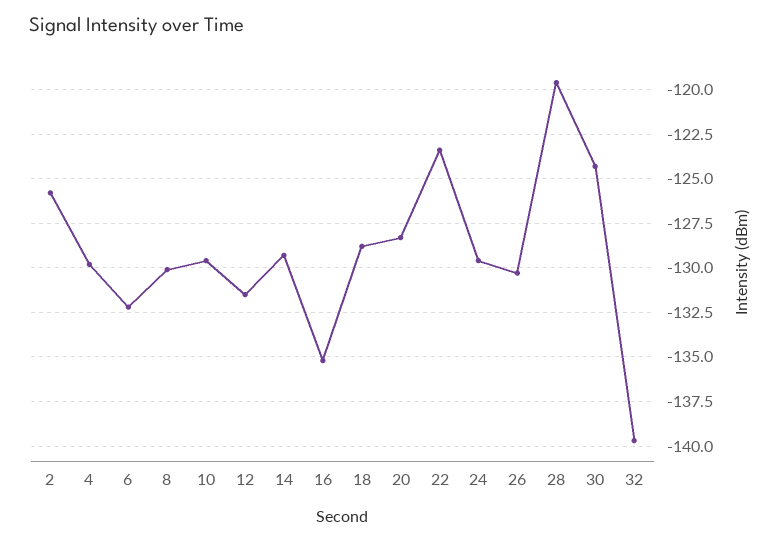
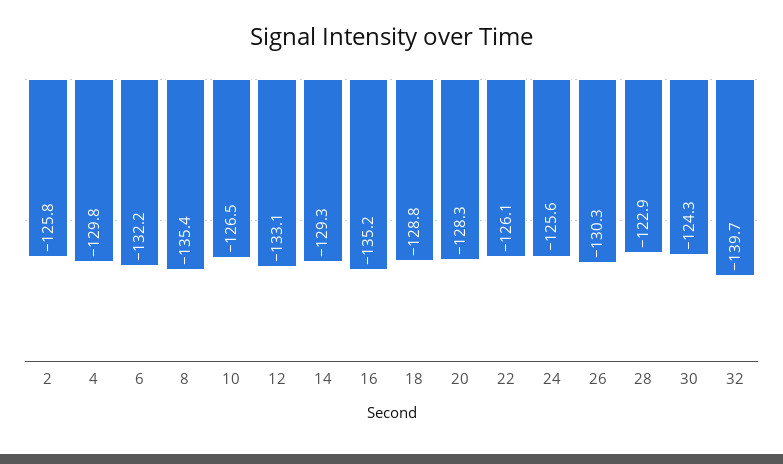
  {
    "2": -125.8,
    "4": -129.8,
    "6": -132.2,
-   "8": -130,
+   "8": -135.4,
-   "10": -129.5,
+   "10": -126.5,
-   "12": -131.5,
+   "12": -133.1,
    "14": -129.3,
    "16": -135.2,
    "18": -128.8,
    "20": -128.3,
-   "22": -123.5,
+   "22": -126.1,
-   "24": -129.5,
+   "24": -125.6,
    "26": -130.3,
-   "28": -119.5,
+   "28": -122.9,
    "30": -124.3,
    "32": -139.7
  }

